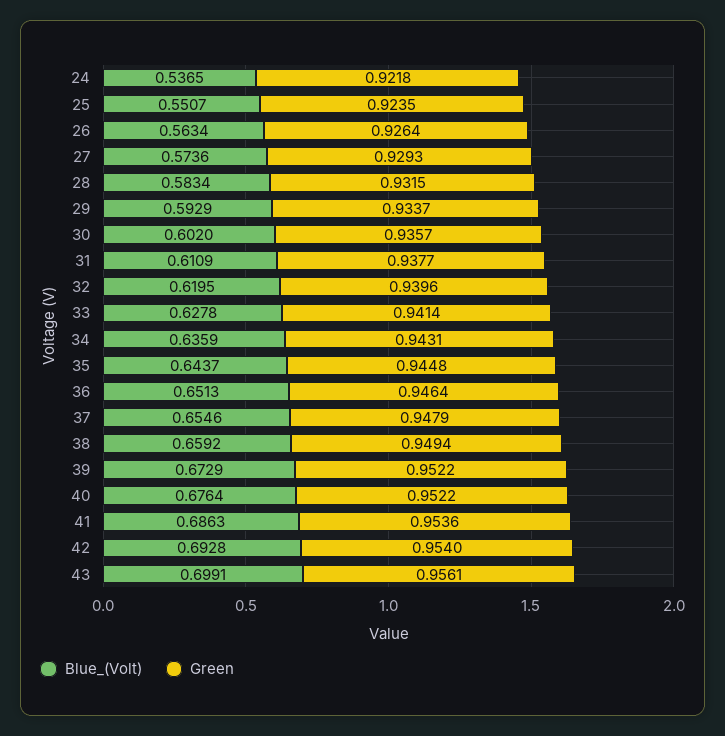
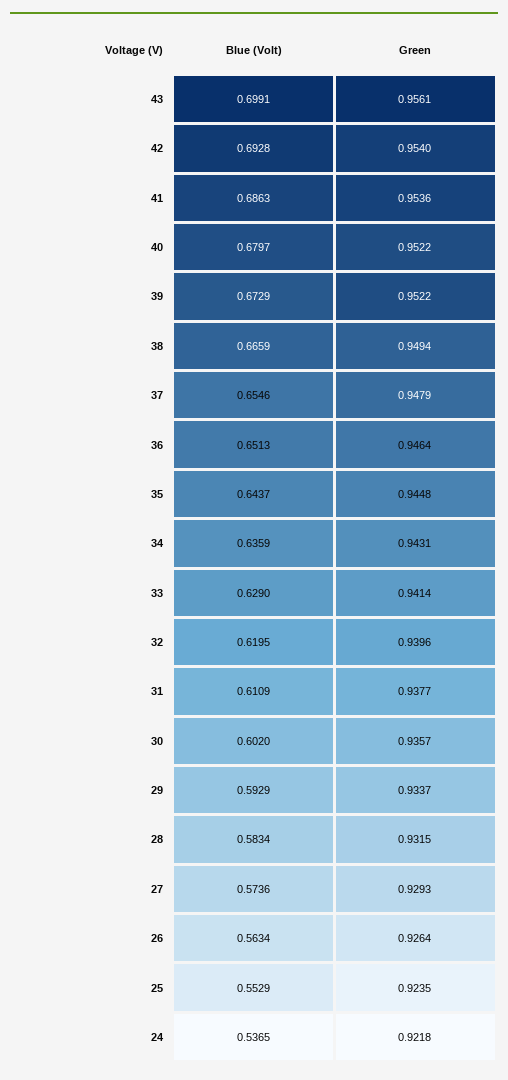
  {
    "Blue_(Volt)": {
      "24": 0.5365,
-     "25": 0.5507,
+     "25": 0.5529,
      "26": 0.5634,
      "27": 0.5736,
      "28": 0.5834,
      "29": 0.5929,
      "30": 0.602,
      "31": 0.6109,
      "32": 0.6195,
-     "33": 0.6278,
+     "33": 0.629,
      "34": 0.6359,
      "35": 0.6437,
      "36": 0.6513,
      "37": 0.6546,
-     "38": 0.6592,
+     "38": 0.6659,
      "39": 0.6729,
-     "40": 0.6764,
+     "40": 0.6797,
      "41": 0.6863,
      "42": 0.6928,
      "43": 0.6991
    },
    "Green": {
      "24": 0.9218,
      "25": 0.9235,
      "26": 0.9264,
      "27": 0.9293,
      "28": 0.9315,
      "29": 0.9337,
      "30": 0.9357,
      "31": 0.9377,
      "32": 0.9396,
      "33": 0.9414,
      "34": 0.9431,
      "35": 0.9448,
      "36": 0.9464,
      "37": 0.9479,
      "38": 0.9494,
      "39": 0.9522,
      "40": 0.9522,
      "41": 0.9536,
      "42": 0.954,
      "43": 0.9561
    }
  }

